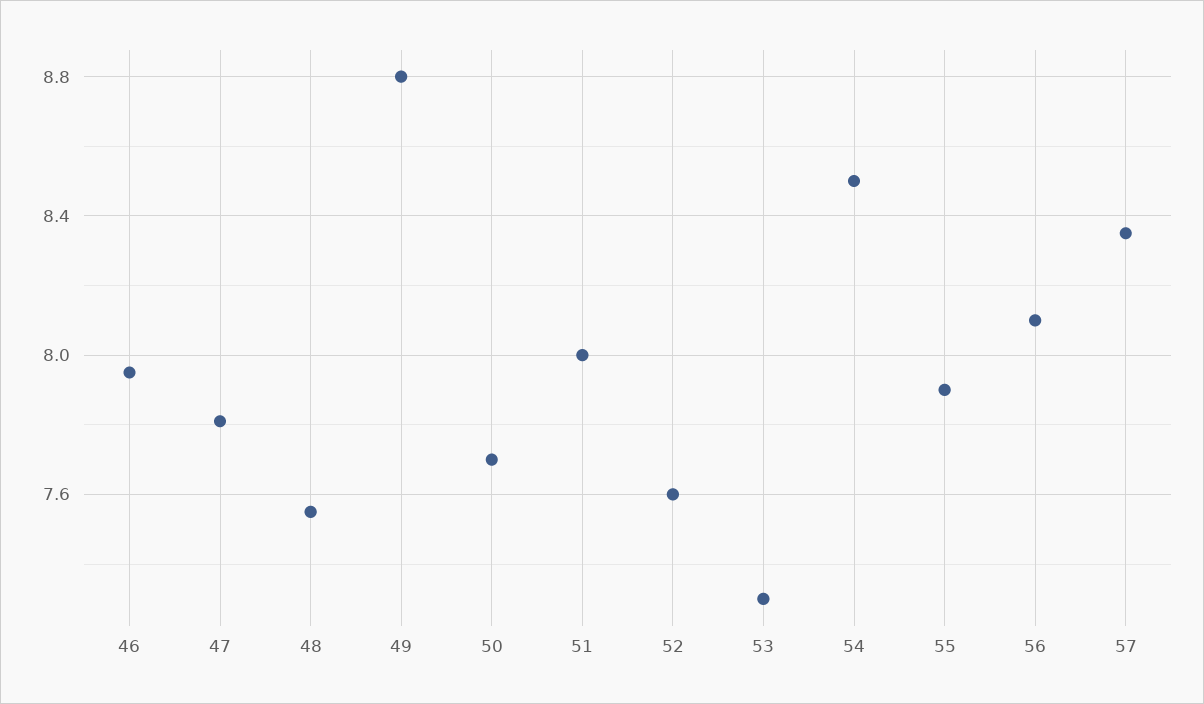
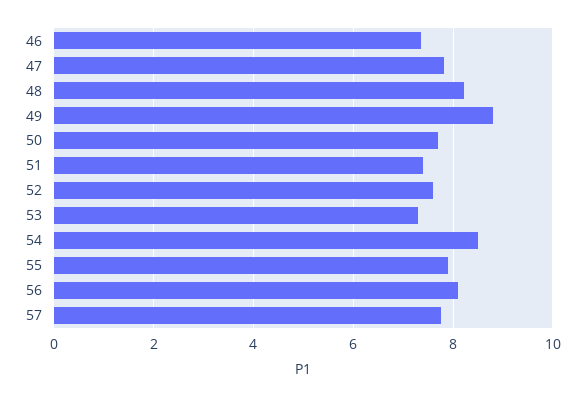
  {
-   "46": 7.95,
+   "46": 7.4,
    "47": 7.8,
-   "48": 7.55,
+   "48": 8.2,
    "49": 8.8,
    "50": 7.7,
-   "51": 8,
+   "51": 7.4,
    "52": 7.6,
    "53": 7.3,
    "54": 8.5,
    "55": 7.9,
    "56": 8.1,
-   "57": 8.35
+   "57": 7.8
  }

